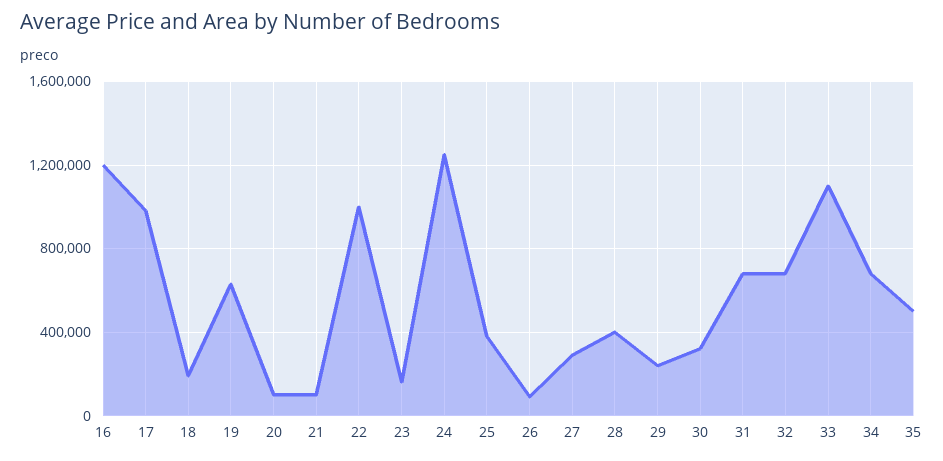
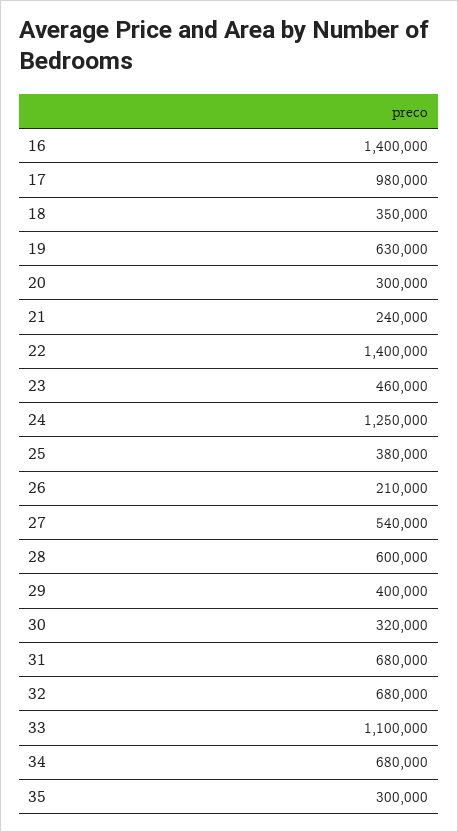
  {
-   "16": 1200000,
+   "16": 1400000,
    "17": 980000,
-   "18": 200000,
+   "18": 350000,
    "19": 630000,
-   "20": 100000,
+   "20": 300000,
-   "21": 100000,
+   "21": 240000,
-   "22": 1000000,
+   "22": 1400000,
-   "23": 150000,
+   "23": 460000,
    "24": 1250000,
    "25": 380000,
-   "26": 100000,
+   "26": 210000,
-   "27": 300000,
+   "27": 540000,
-   "28": 400000,
+   "28": 600000,
-   "29": 250000,
+   "29": 400000,
    "30": 320000,
    "31": 680000,
    "32": 680000,
    "33": 1100000,
    "34": 680000,
-   "35": 500000
+   "35": 300000
  }

